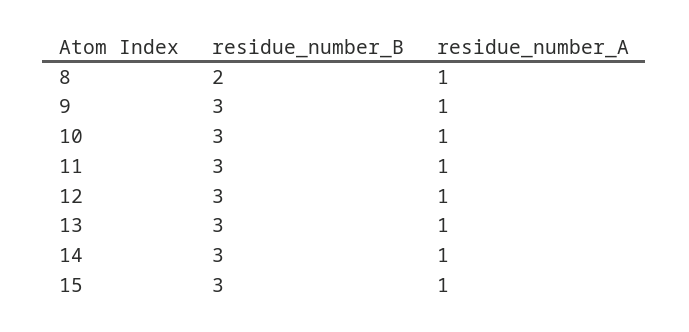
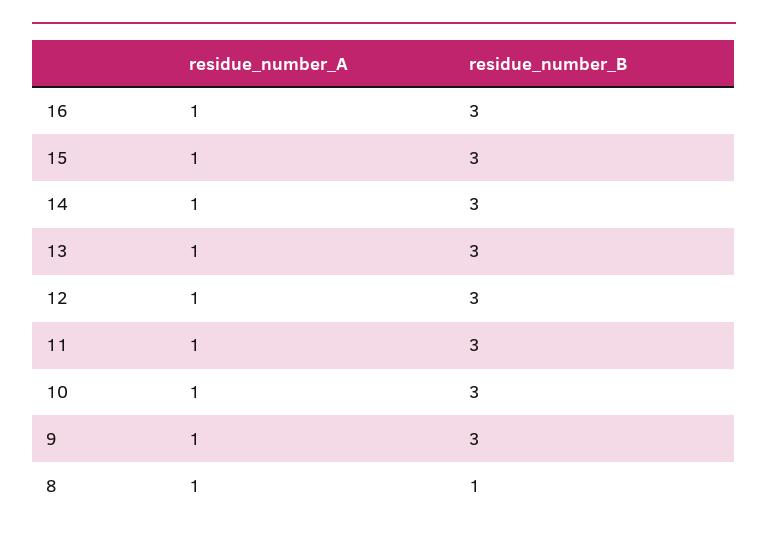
  {
    "residue_number_B": {
-     "8": 2,
+     "8": 1,
      "9": 3,
      "10": 3,
      "11": 3,
      "12": 3,
      "13": 3,
      "14": 3,
-     "15": 3
+     "15": 3,
+     "16": 3
    },
    "residue_number_A": {
      "8": 1,
      "9": 1,
      "10": 1,
      "11": 1,
      "12": 1,
      "13": 1,
      "14": 1,
-     "15": 1
+     "15": 1,
+     "16": 1
    }
  }

